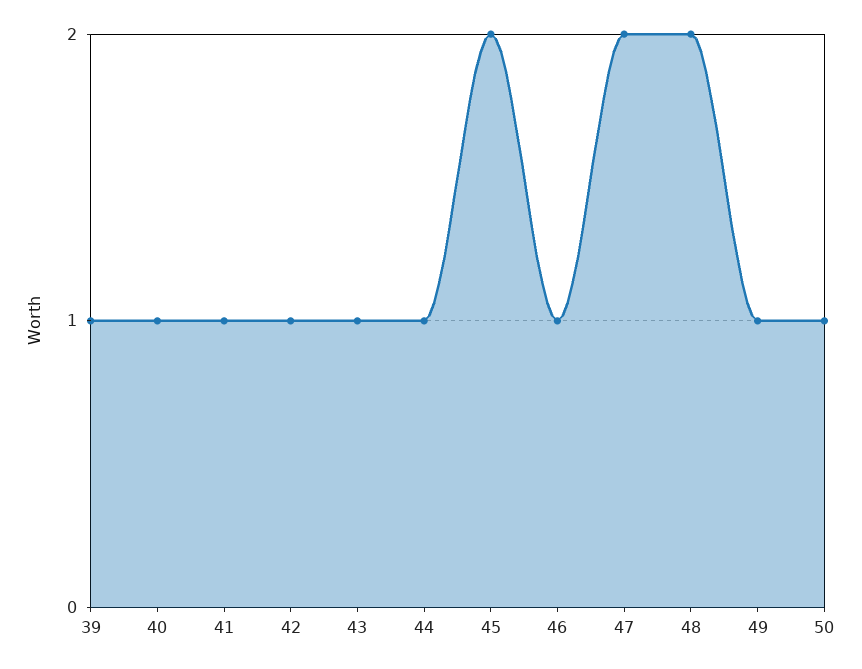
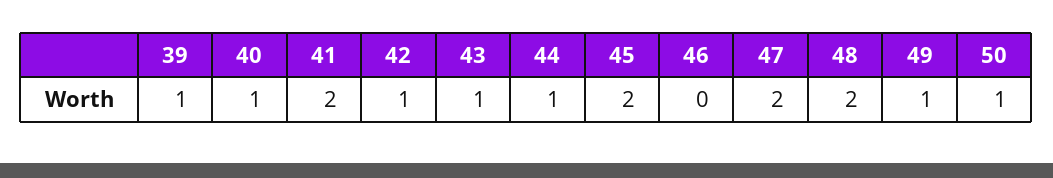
  {
    "39": 1,
    "40": 1,
-   "41": 1,
+   "41": 2,
    "42": 1,
    "43": 1,
    "44": 1,
    "45": 2,
-   "46": 1,
+   "46": 0,
    "47": 2,
    "48": 2,
    "49": 1,
    "50": 1
  }

